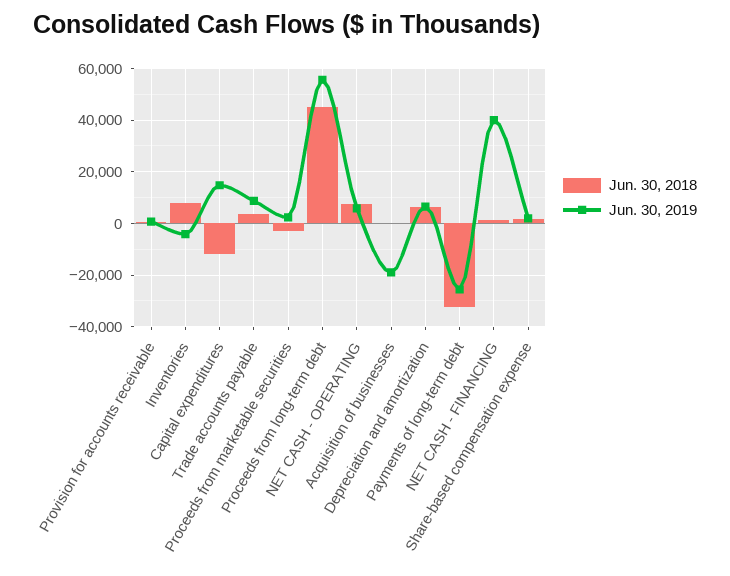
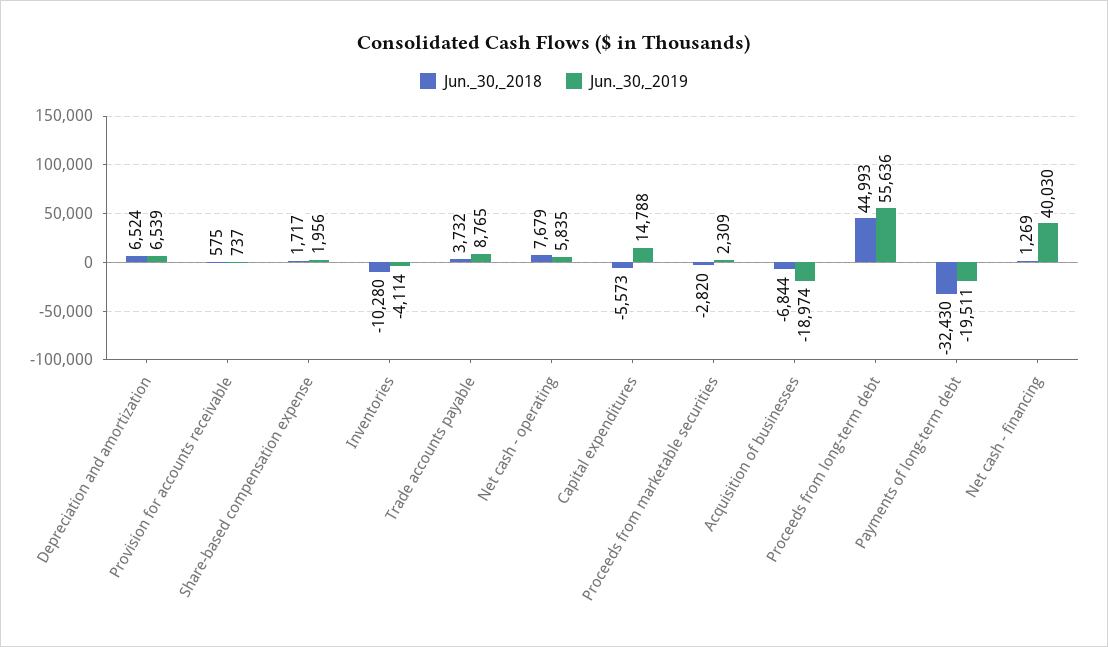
  {
    "Jun. 30, 2018": {
      "Provision for accounts receivable": 575,
-     "Inventories": 7500,
+     "Inventories": -10280,
-     "Capital expenditures": -12500,
+     "Capital expenditures": -5573,
      "Trade accounts payable": 3732,
      "Proceeds from marketable securities": -2820,
      "Proceeds from long-term debt": 44993,
      "NET CASH - OPERATING": 7679,
-     "Acquisition of businesses": 0,
+     "Acquisition of businesses": -6844,
      "Depreciation and amortization": 6524,
      "Payments of long-term debt": -32430,
      "NET CASH - FINANCING": 1269,
      "Share-based compensation expense": 1717
    },
    "Jun. 30, 2019": {
      "Provision for accounts receivable": 737,
      "Inventories": -4114,
      "Capital expenditures": 14788,
      "Trade accounts payable": 8765,
      "Proceeds from marketable securities": 2309,
      "Proceeds from long-term debt": 55636,
      "NET CASH - OPERATING": 5835,
      "Acquisition of businesses": -18974,
      "Depreciation and amortization": 6539,
-     "Payments of long-term debt": -25000,
+     "Payments of long-term debt": -19511,
      "NET CASH - FINANCING": 40030,
      "Share-based compensation expense": 1956
    }
  }

